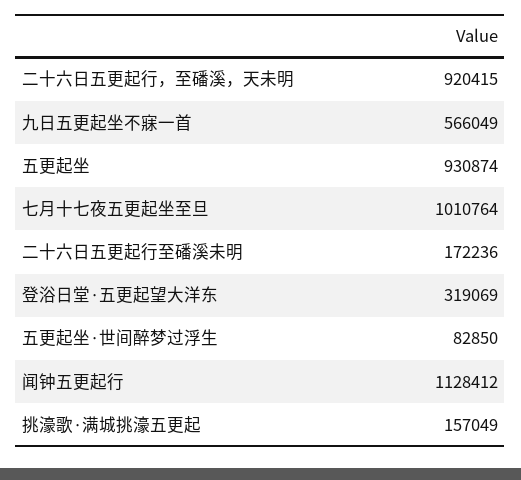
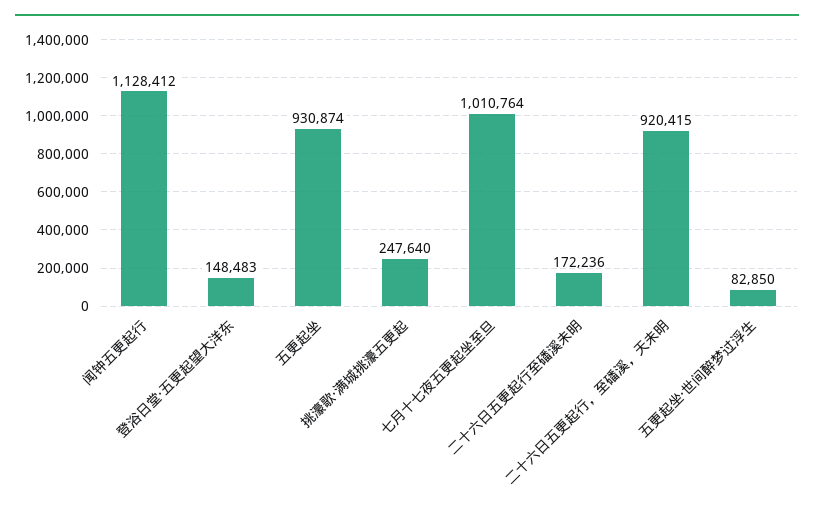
  {
    "二十六日五更起行，至磻溪，天未明": 920415,
-   "九日五更起坐不寐一首": 566049,
    "五更起坐": 930874,
    "七月十七夜五更起坐至旦": 1010764,
    "二十六日五更起行至磻溪未明": 172236,
-   "登浴日堂·五更起望大洋东": 319069,
+   "登浴日堂·五更起望大洋东": 148483,
    "五更起坐·世间醉梦过浮生": 82850,
    "闻钟五更起行": 1128412,
-   "挑濠歌·满城挑濠五更起": 157049
+   "挑濠歌·满城挑濠五更起": 247640
  }

